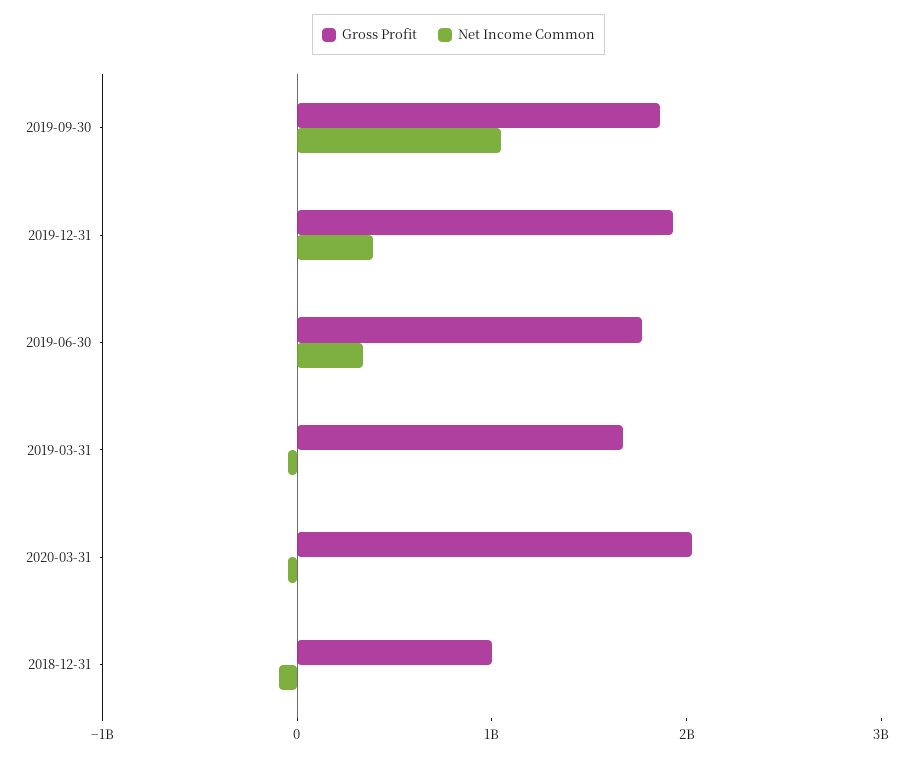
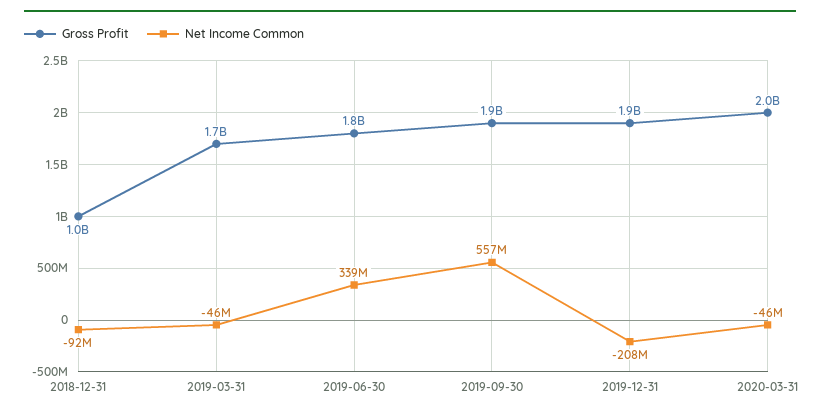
  {
    "Gross Profit": {
      "2019-09-30": 1900000000,
      "2019-12-31": 1900000000,
      "2019-06-30": 1800000000,
      "2019-03-31": 1700000000,
      "2020-03-31": 2000000000,
      "2018-12-31": 1000000000
    },
    "Net Income Common": {
-     "2019-09-30": 1000000000,
+     "2019-09-30": 557000000,
-     "2019-12-31": 400000000,
+     "2019-12-31": -208000000,
      "2019-06-30": 339000000,
      "2019-03-31": -46000000,
      "2020-03-31": -46000000,
      "2018-12-31": -92000000
    }
  }

